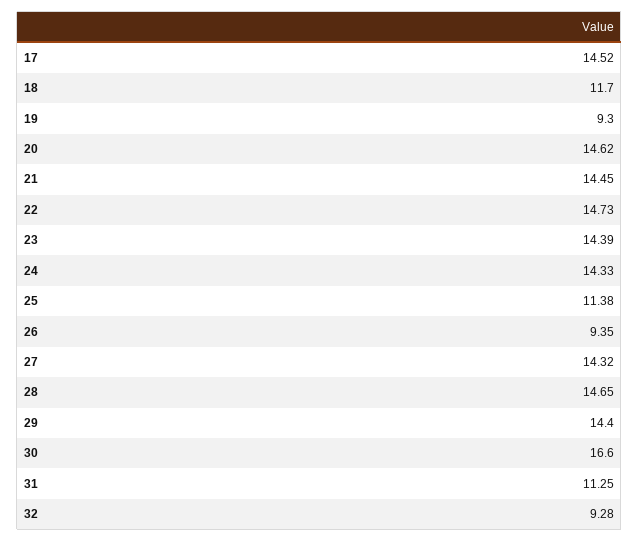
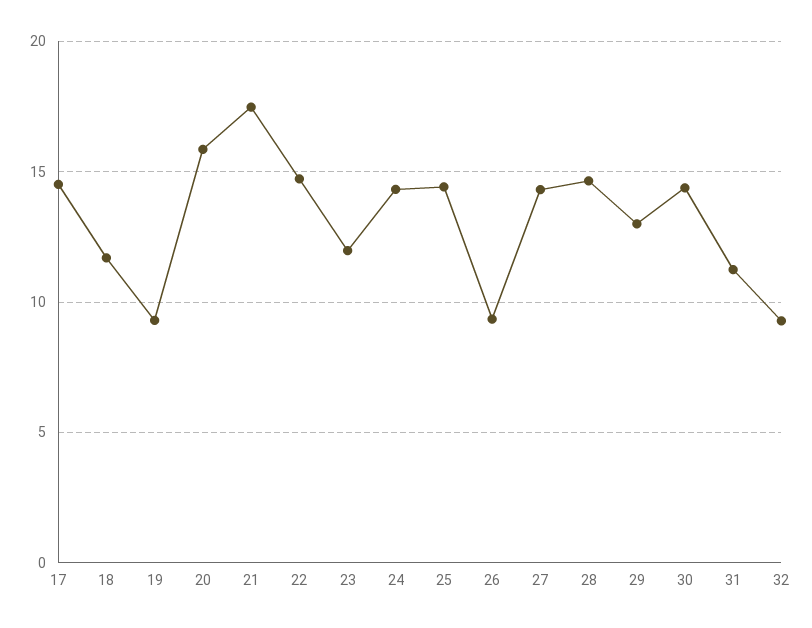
  {
    "17": 14.52,
    "18": 11.7,
    "19": 9.3,
-   "20": 14.62,
+   "20": 16,
-   "21": 14.45,
+   "21": 17.5,
    "22": 14.73,
-   "23": 14.39,
+   "23": 12,
    "24": 14.33,
-   "25": 11.38,
+   "25": 14.5,
    "26": 9.35,
    "27": 14.32,
    "28": 14.65,
-   "29": 14.4,
+   "29": 13,
-   "30": 16.6,
+   "30": 14.5,
    "31": 11.25,
    "32": 9.28
  }

